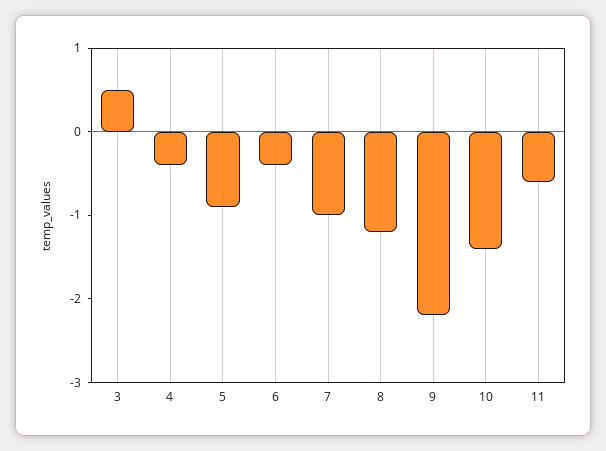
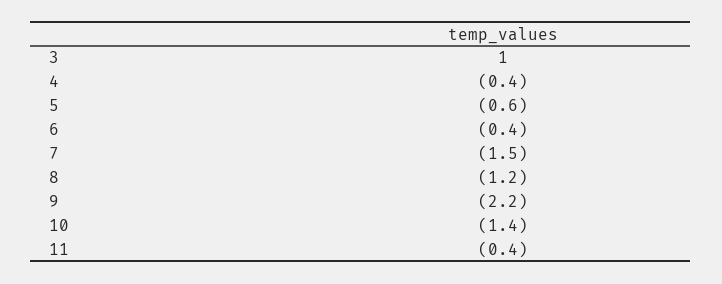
  {
-   "3": 0.5,
+   "3": 1,
    "4": -0.4,
-   "5": -0.9,
+   "5": -0.6,
    "6": -0.4,
-   "7": -1,
+   "7": -1.5,
    "8": -1.2,
    "9": -2.2,
    "10": -1.4,
-   "11": -0.6
+   "11": -0.4
  }

